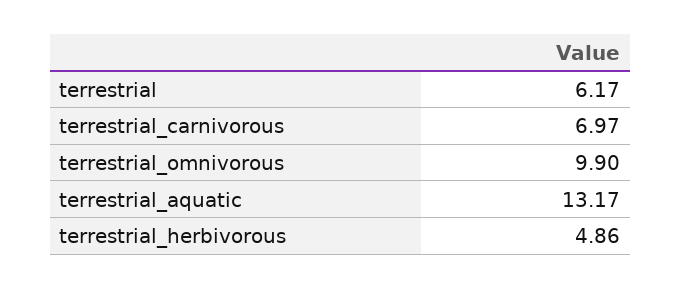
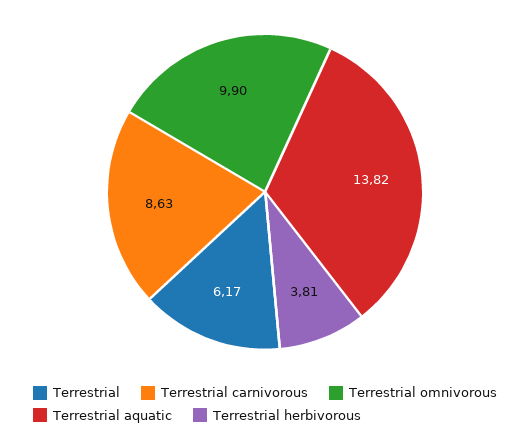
  {
    "terrestrial": 6.17,
-   "terrestrial_carnivorous": 6.97,
+   "terrestrial_carnivorous": 8.63,
    "terrestrial_omnivorous": 9.9,
-   "terrestrial_aquatic": 13.17,
+   "terrestrial_aquatic": 13.82,
-   "terrestrial_herbivorous": 4.86
+   "terrestrial_herbivorous": 3.81
  }

